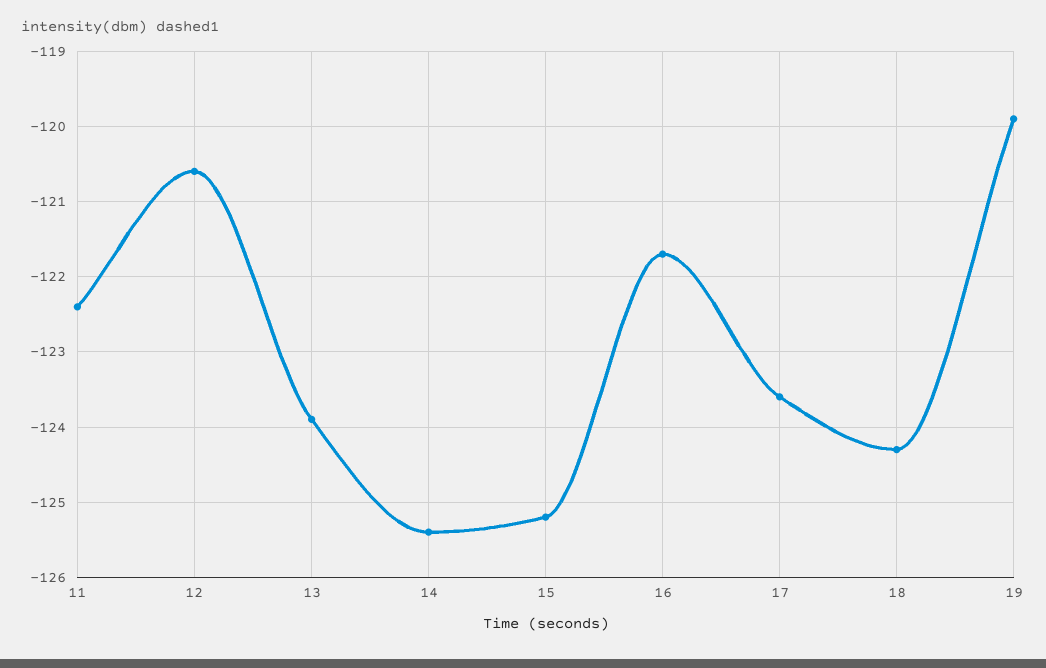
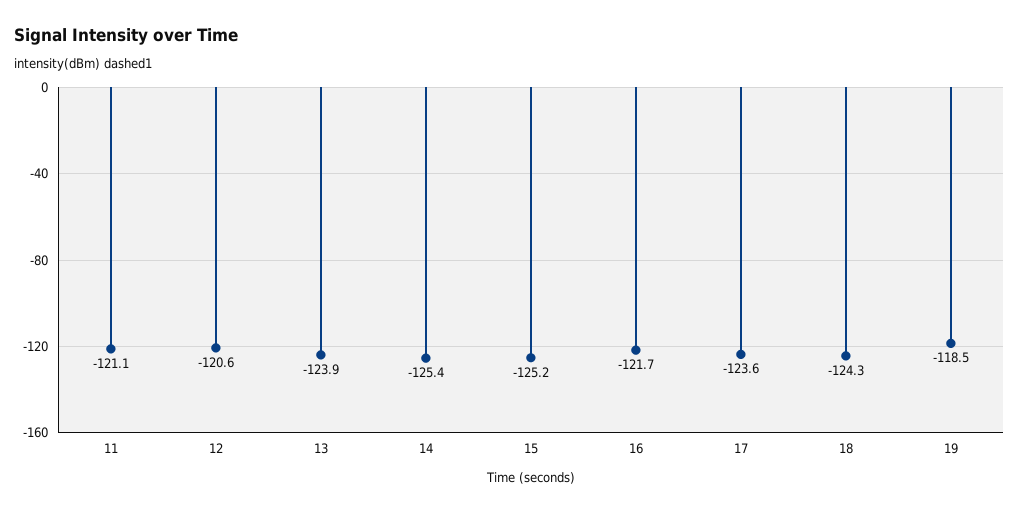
  {
-   "11": -122.4,
+   "11": -121.1,
    "12": -120.6,
    "13": -123.9,
    "14": -125.4,
    "15": -125.2,
    "16": -121.7,
    "17": -123.6,
    "18": -124.3,
-   "19": -119.9
+   "19": -118.5
  }

